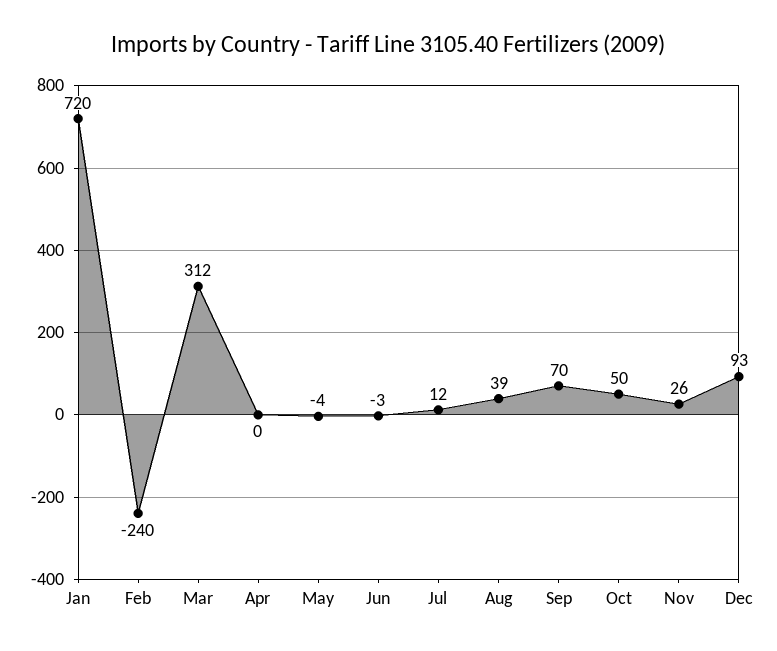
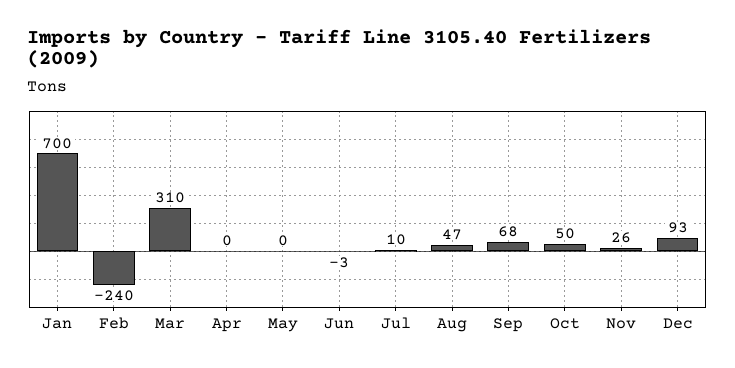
  {
-   "Jan": 720,
+   "Jan": 700,
    "Feb": -240,
-   "Mar": 312,
+   "Mar": 310,
    "Apr": 0,
-   "May": -4,
+   "May": 0,
    "Jun": -3,
-   "Jul": 12,
+   "Jul": 10,
-   "Aug": 39,
+   "Aug": 47,
-   "Sep": 70,
+   "Sep": 68,
    "Oct": 50,
    "Nov": 26,
    "Dec": 93
  }

